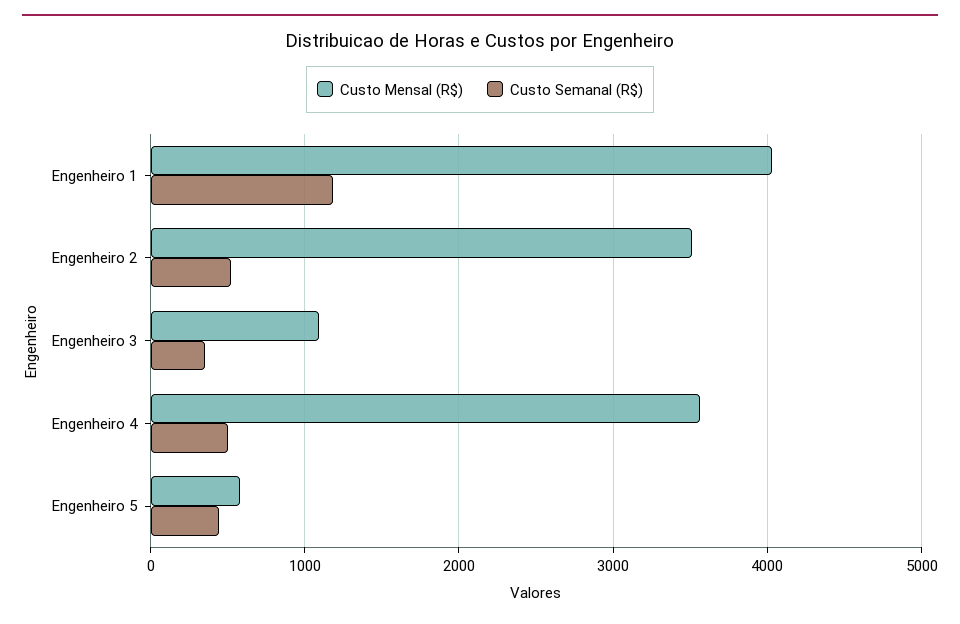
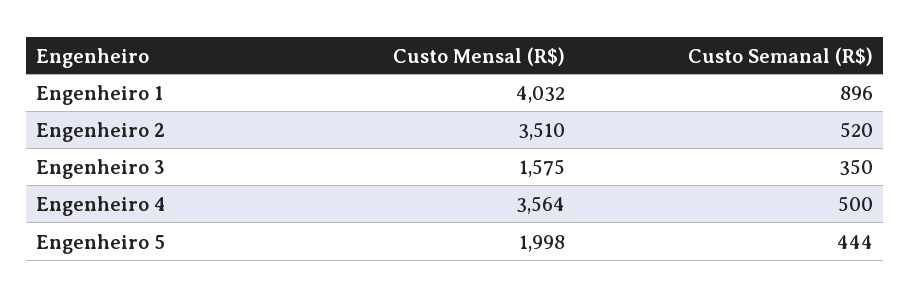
  {
    "Custo Mensal (R$)": {
      "Engenheiro 1": 4032,
      "Engenheiro 2": 3510,
-     "Engenheiro 3": 1100,
+     "Engenheiro 3": 1575,
      "Engenheiro 4": 3564,
-     "Engenheiro 5": 600
+     "Engenheiro 5": 1998
    },
    "Custo Semanal (R$)": {
-     "Engenheiro 1": 1200,
+     "Engenheiro 1": 896,
      "Engenheiro 2": 520,
      "Engenheiro 3": 350,
      "Engenheiro 4": 500,
      "Engenheiro 5": 444
    }
  }

